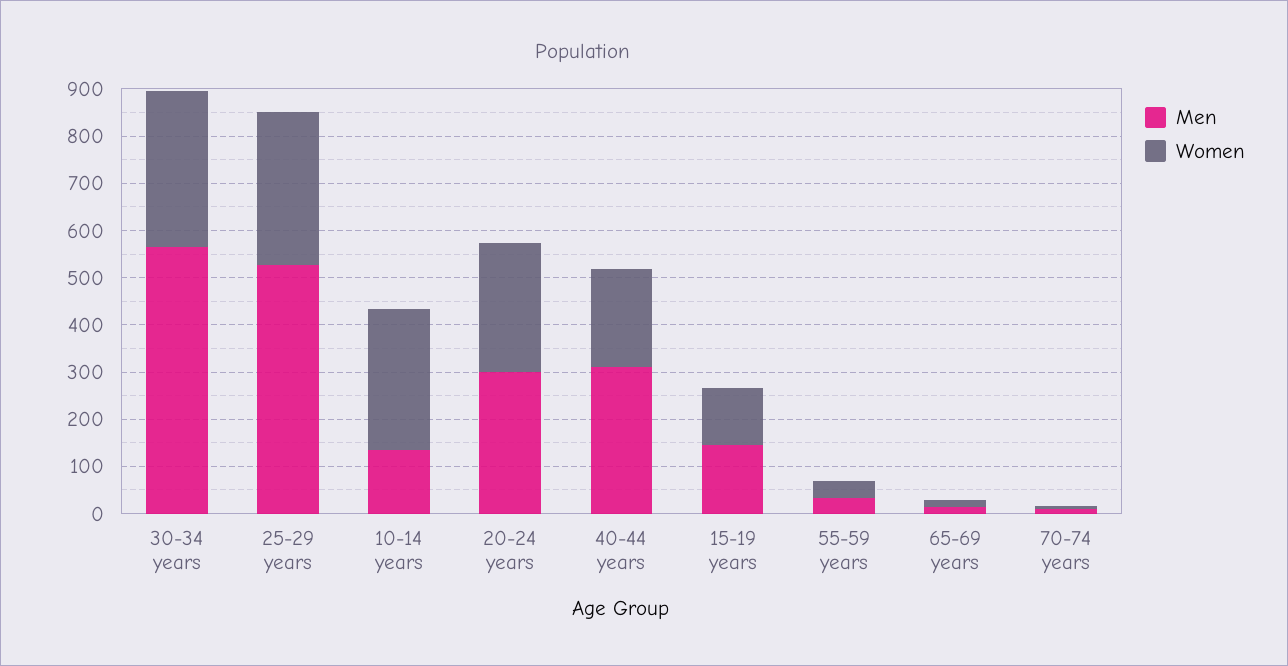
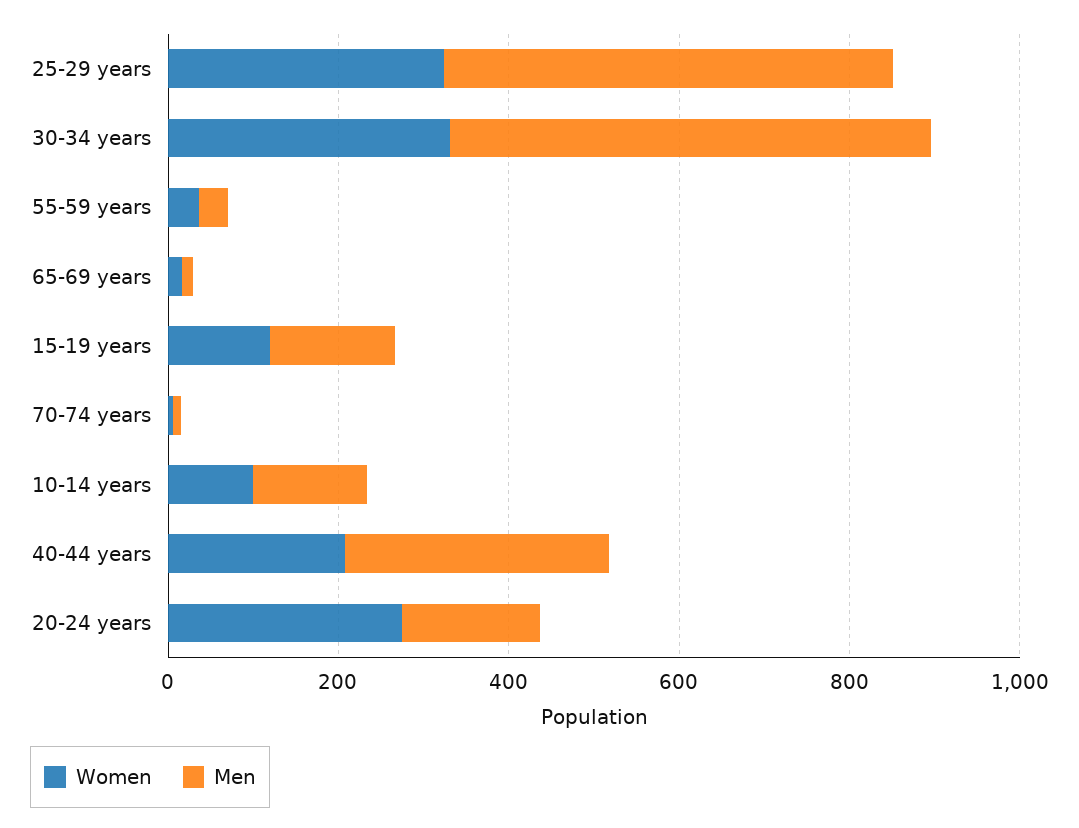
  {
    "Men": {
      "30-34 years": 560,
      "25-29 years": 520,
      "10-14 years": 140,
-     "20-24 years": 300,
+     "20-24 years": 150,
      "40-44 years": 320,
      "15-19 years": 140,
      "55-59 years": 40,
      "65-69 years": 20,
      "70-74 years": 0
    },
    "Women": {
      "30-34 years": 340,
      "25-29 years": 320,
-     "10-14 years": 300,
+     "10-14 years": 100,
      "20-24 years": 280,
      "40-44 years": 200,
      "15-19 years": 120,
      "55-59 years": 40,
      "65-69 years": 20,
      "70-74 years": 0
    }
  }

